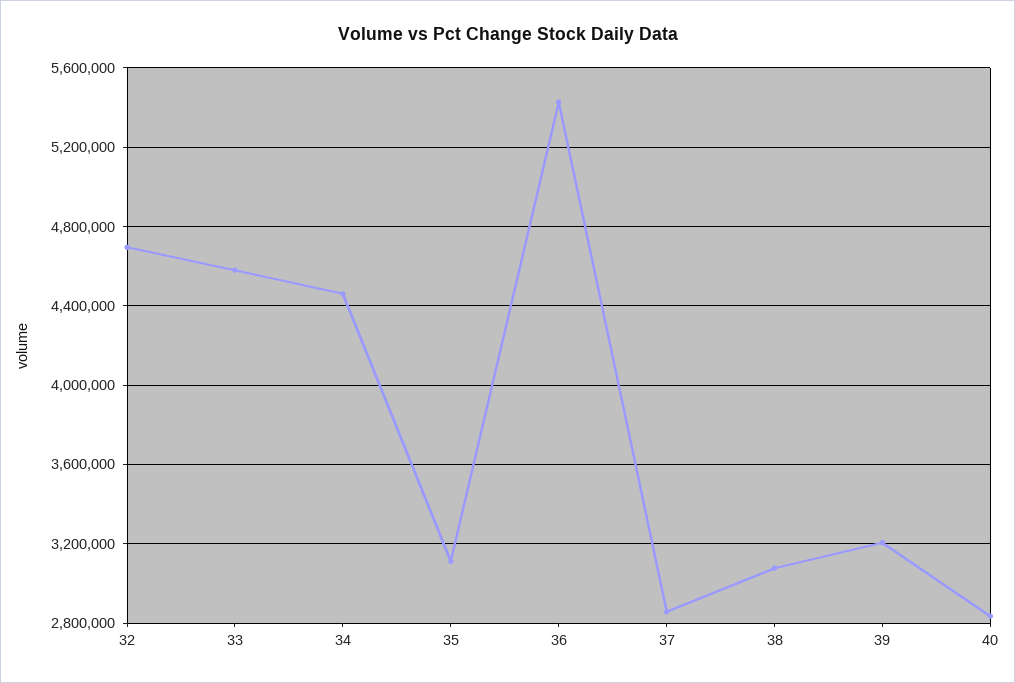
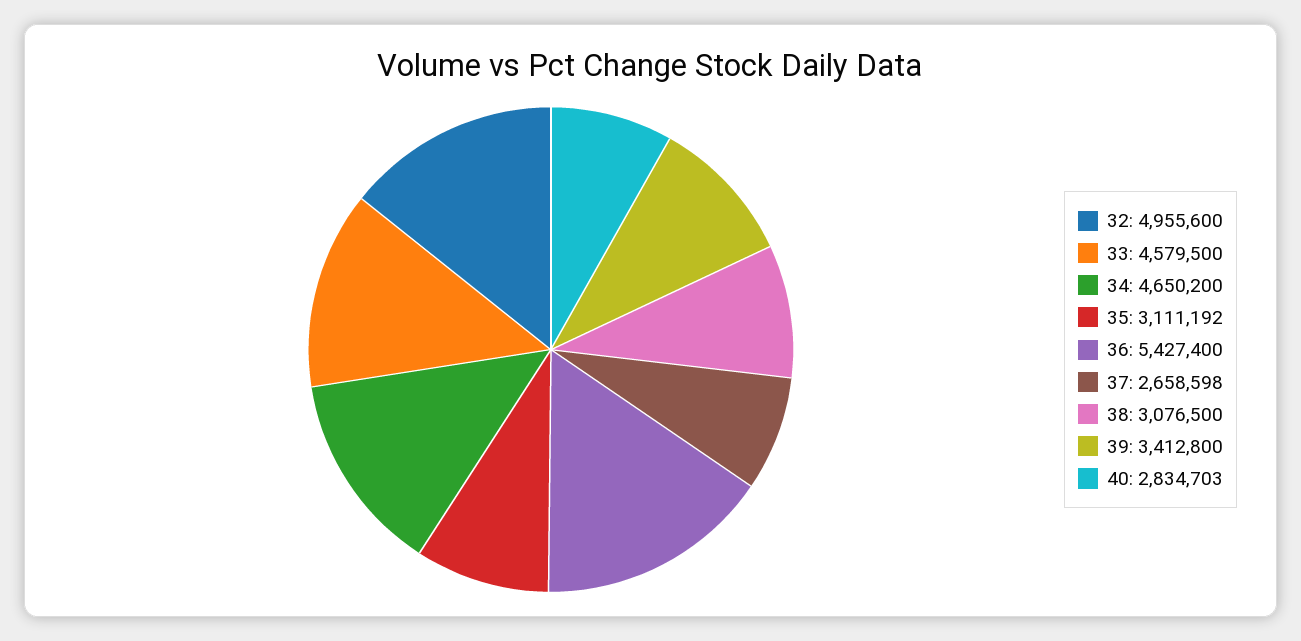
  {
-   "32": 4700000,
+   "32": 4955600,
    "33": 4579500,
-   "34": 4450000,
+   "34": 4650200,
    "35": 3111192,
    "36": 5427400,
-   "37": 2850000,
+   "37": 2658598,
    "38": 3076500,
-   "39": 3200000,
+   "39": 3412800,
    "40": 2834703
  }

